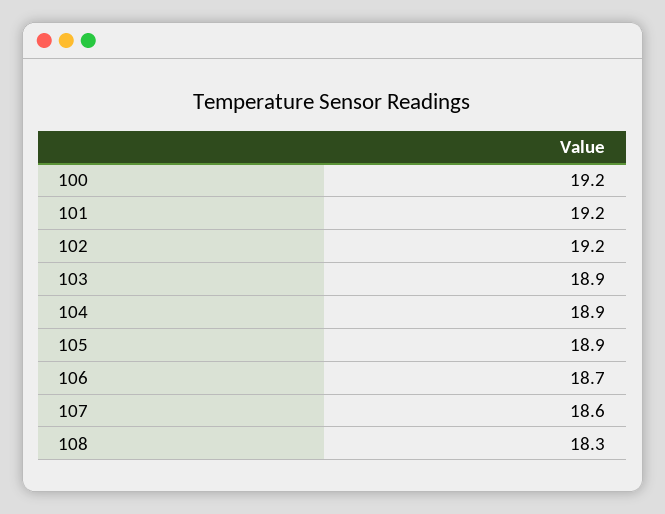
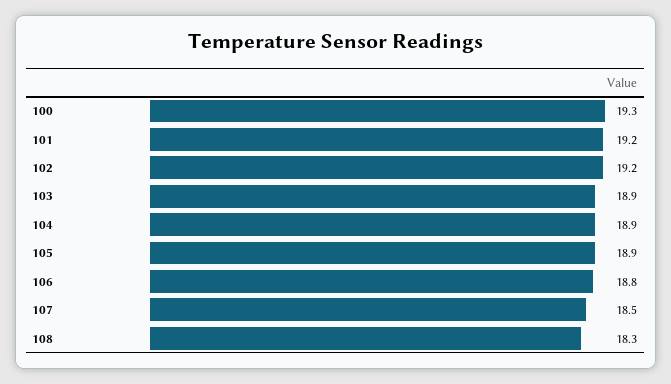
  {
-   "100": 19.2,
+   "100": 19.3,
    "101": 19.2,
    "102": 19.2,
    "103": 18.9,
    "104": 18.9,
    "105": 18.9,
-   "106": 18.7,
+   "106": 18.8,
-   "107": 18.6,
+   "107": 18.5,
    "108": 18.3
  }

